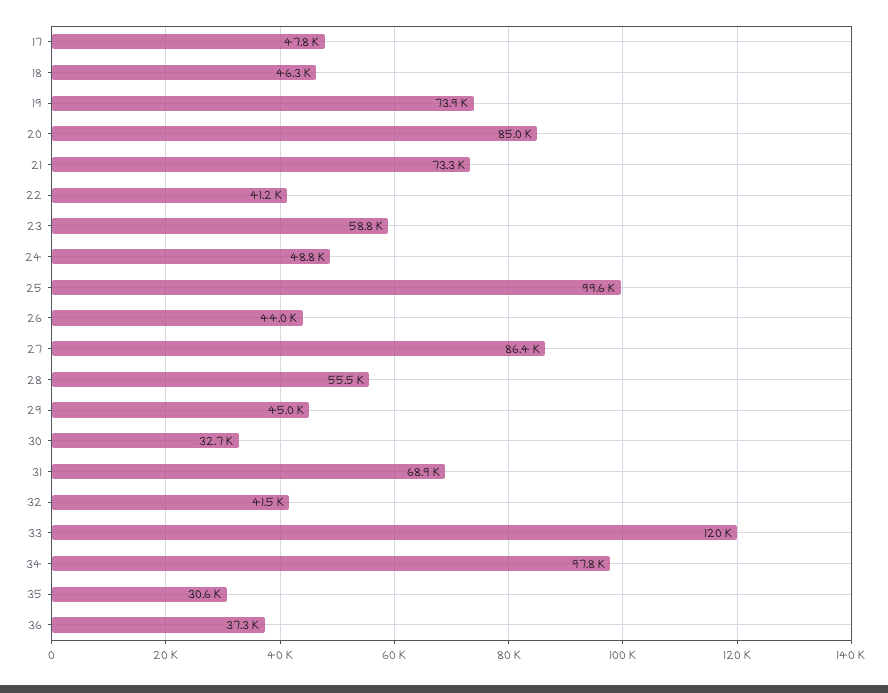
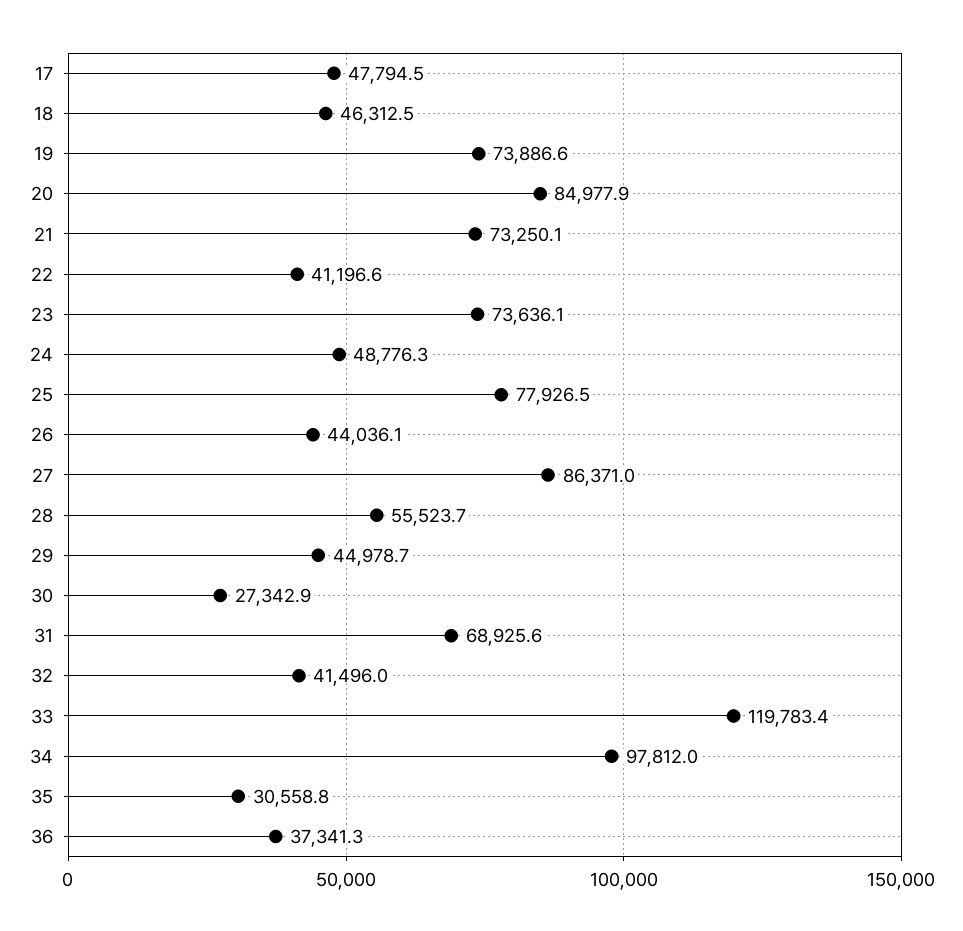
  {
    "17": 47794.5,
    "18": 46312.5,
    "19": 73886.6,
    "20": 84977.9,
    "21": 73250.1,
    "22": 41196.6,
-   "23": 58800,
+   "23": 73636.1,
    "24": 48776.3,
-   "25": 99600,
+   "25": 77926.5,
    "26": 44036.1,
    "27": 86371,
    "28": 55523.7,
    "29": 44978.7,
-   "30": 32700,
+   "30": 27342.9,
    "31": 68925.6,
    "32": 41496,
    "33": 119783.4,
    "34": 97812,
    "35": 30558.8,
    "36": 37341.3
  }

